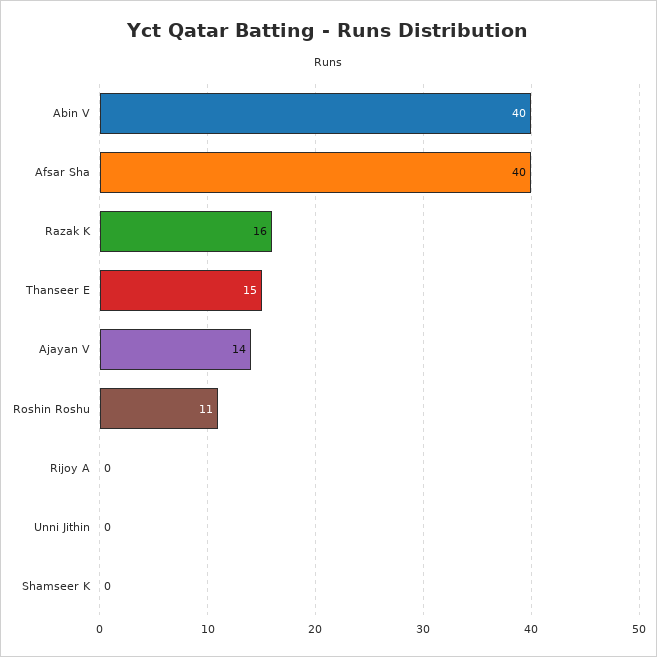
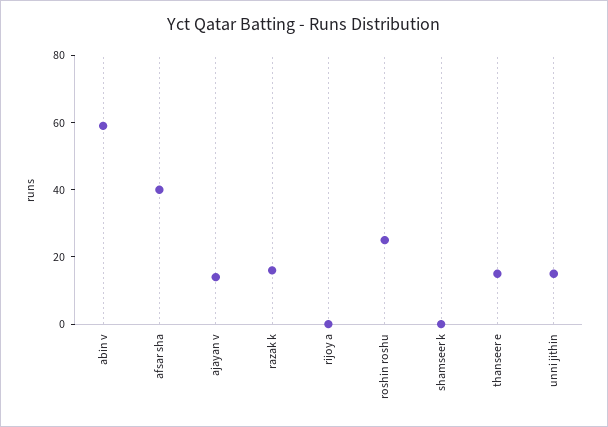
  {
-   "Abin V": 40,
+   "Abin V": 60,
    "Afsar Sha": 40,
    "Razak K": 16,
    "Thanseer E": 15,
    "Ajayan V": 14,
-   "Roshin Roshu": 11,
+   "Roshin Roshu": 25,
    "Rijoy A": 0,
-   "Unni Jithin": 0,
+   "Unni Jithin": 15,
    "Shamseer K": 0
  }

